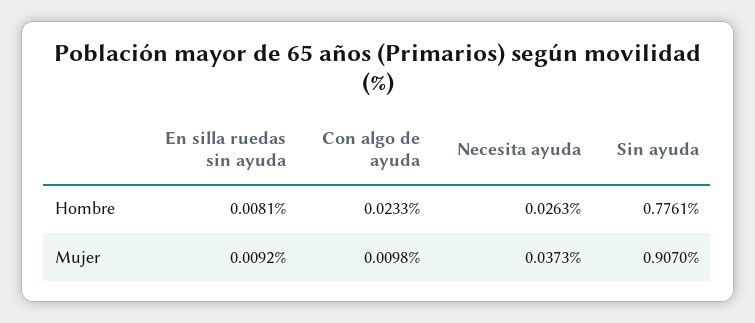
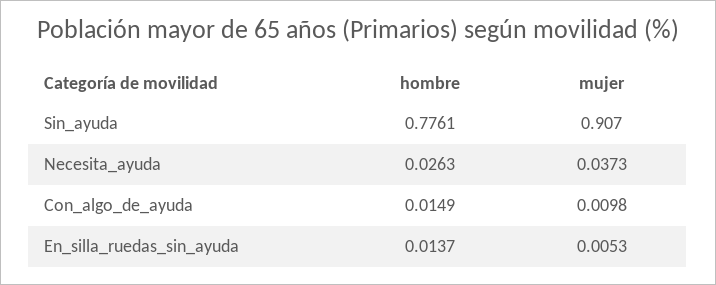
  {
    "En silla ruedas sin ayuda": {
-     "Hombre": 0.0081,
+     "Hombre": 0.0137,
-     "Mujer": 0.0092
+     "Mujer": 0.0053
    },
    "Con algo de ayuda": {
-     "Hombre": 0.0233,
+     "Hombre": 0.0149,
      "Mujer": 0.0098
    },
    "Necesita ayuda": {
      "Hombre": 0.0263,
      "Mujer": 0.0373
    },
    "Sin ayuda": {
      "Hombre": 0.7761,
      "Mujer": 0.907
    }
  }

